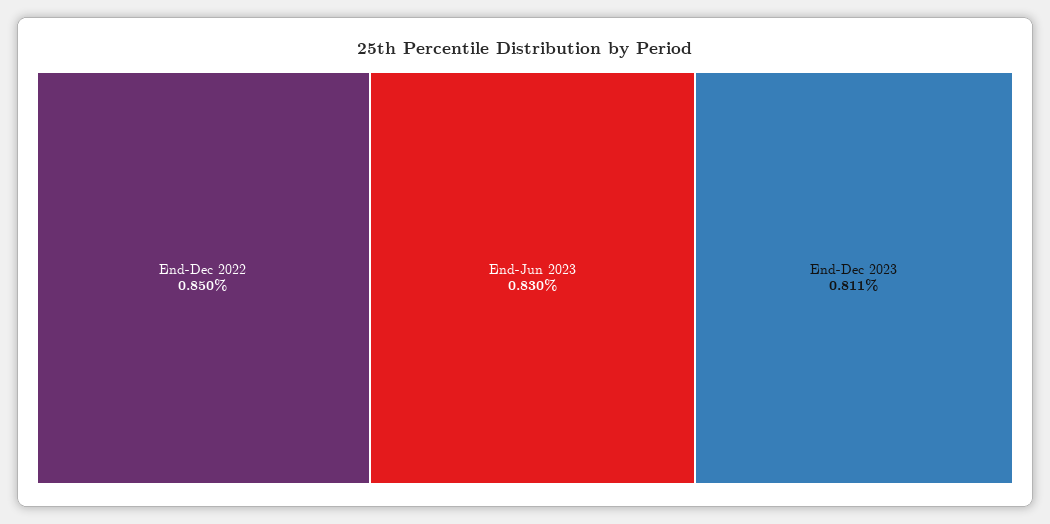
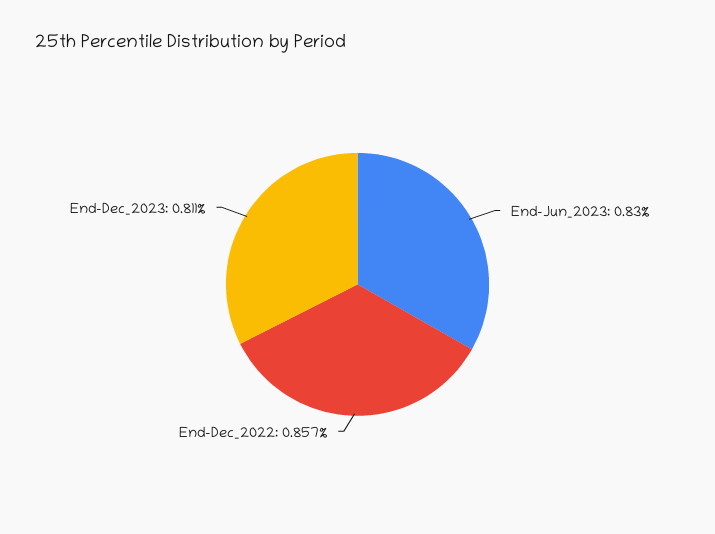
  {
-   "End-Dec 2022": 0.85,
+   "End-Dec 2022": 0.857,
    "End-Jun 2023": 0.83,
    "End-Dec 2023": 0.811
  }

